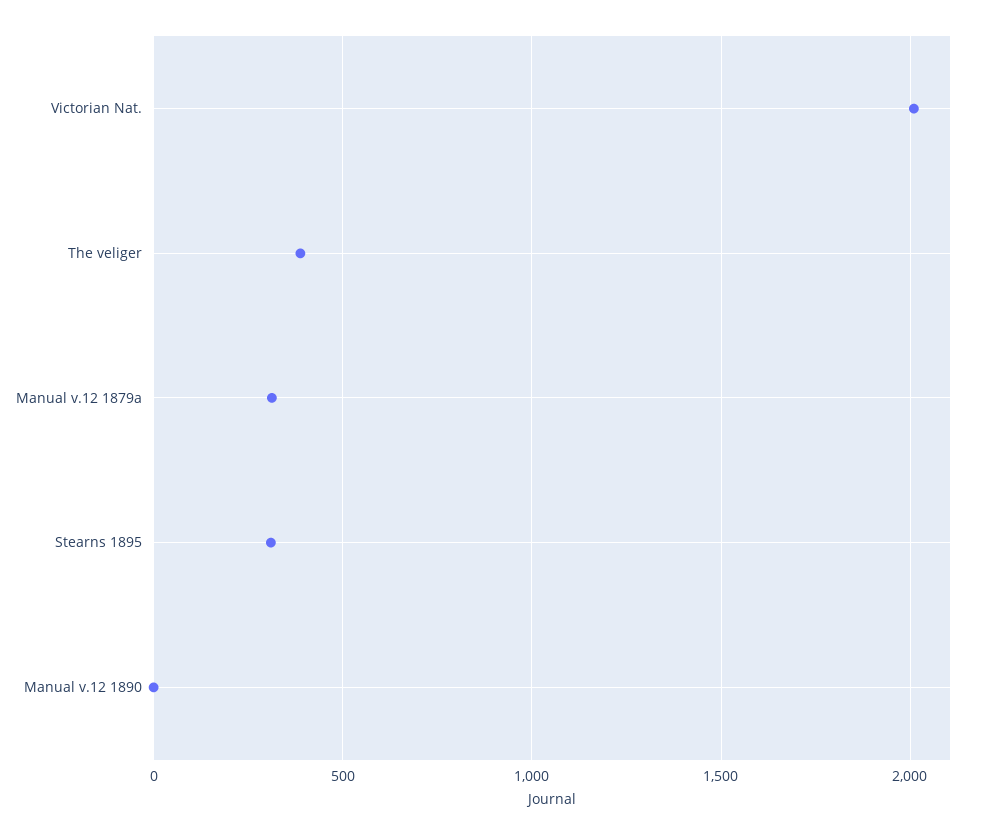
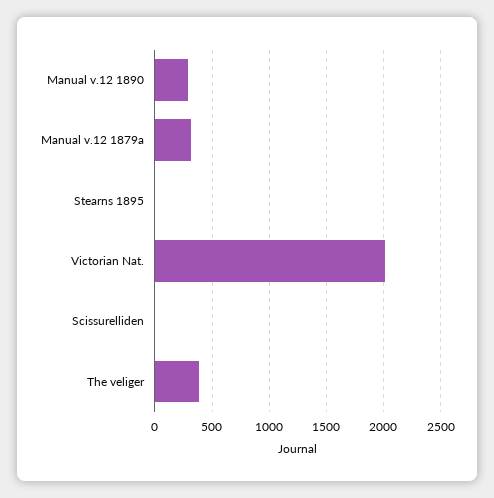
  {
    "Victorian Nat.": 2000,
    "The veliger": 400,
    "Manual v.12 1879a": 300,
-   "Stearns 1895": 300,
+   "Stearns 1895": 0,
-   "Manual v.12 1890": 0
+   "Manual v.12 1890": 300,
+   "Scissurelliden": 0
  }

